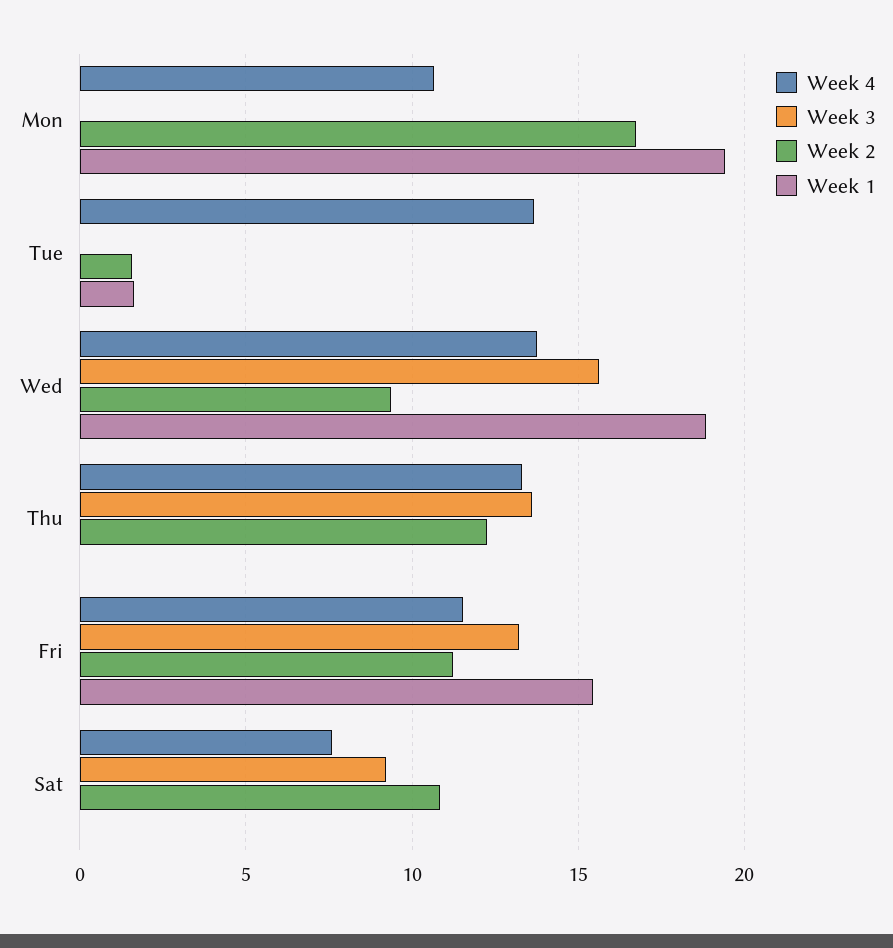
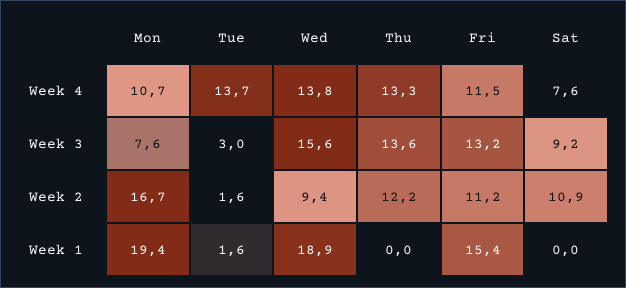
  {
    "Week 4": {
      "Mon": 10.7,
      "Tue": 13.7,
      "Wed": 13.8,
      "Thu": 13.3,
      "Fri": 11.5,
      "Sat": 7.6
    },
    "Week 3": {
-     "Mon": 0,
+     "Mon": 7.6,
-     "Tue": 0,
+     "Tue": 3,
      "Wed": 15.6,
      "Thu": 13.6,
      "Fri": 13.2,
      "Sat": 9.2
    },
    "Week 2": {
      "Mon": 16.7,
      "Tue": 1.6,
      "Wed": 9.4,
      "Thu": 12.2,
      "Fri": 11.2,
      "Sat": 10.9
    },
    "Week 1": {
      "Mon": 19.4,
      "Tue": 1.6,
      "Wed": 18.9,
      "Thu": 0,
      "Fri": 15.4,
      "Sat": 0
    }
  }

